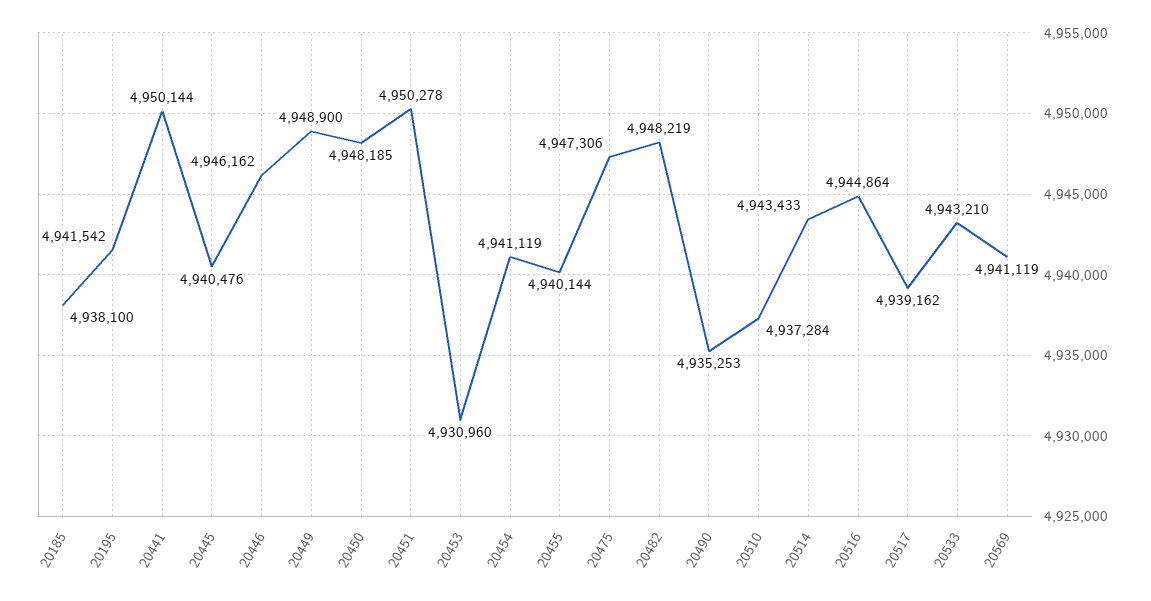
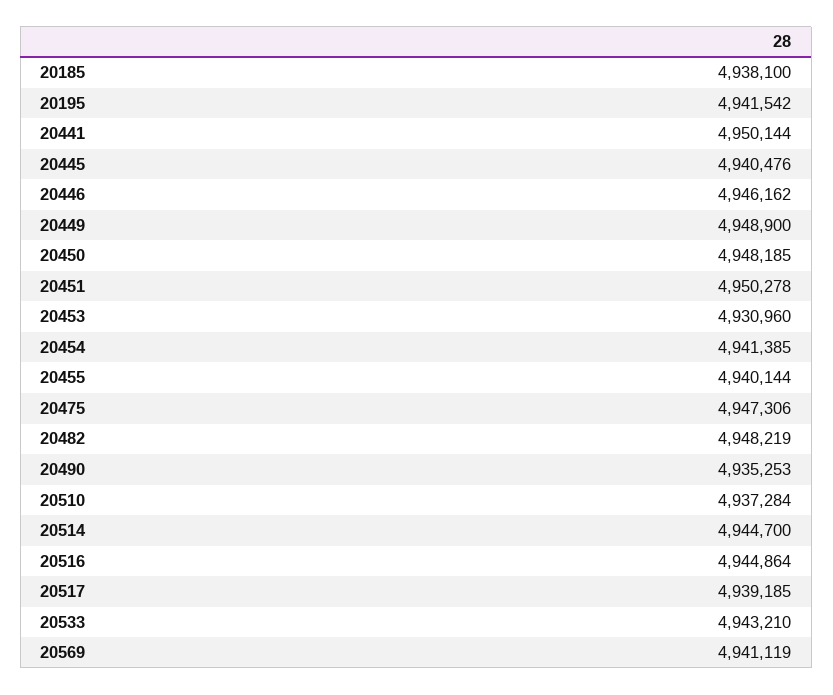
  {
    "20185": 4938100,
    "20195": 4941542,
    "20441": 4950144,
    "20445": 4940476,
    "20446": 4946162,
    "20449": 4948900,
    "20450": 4948185,
    "20451": 4950278,
    "20453": 4930960,
-   "20454": 4941119,
+   "20454": 4941385,
    "20455": 4940144,
    "20475": 4947306,
    "20482": 4948219,
    "20490": 4935253,
    "20510": 4937284,
-   "20514": 4943433,
+   "20514": 4944700,
    "20516": 4944864,
-   "20517": 4939162,
+   "20517": 4939185,
    "20533": 4943210,
    "20569": 4941119
  }

